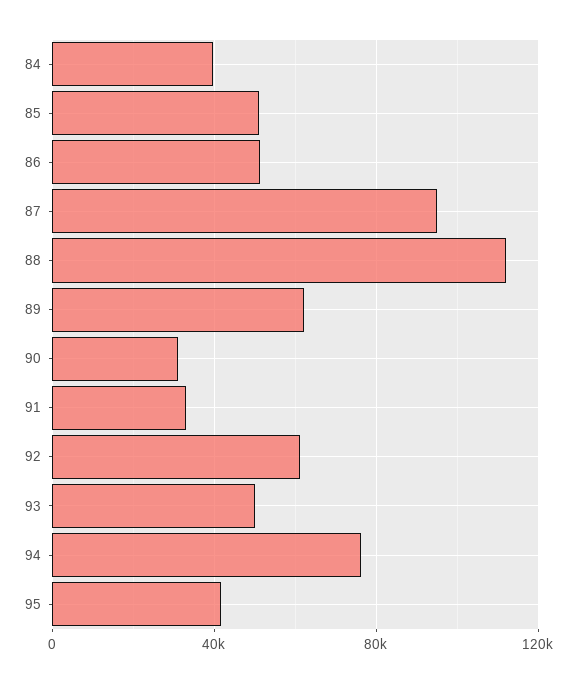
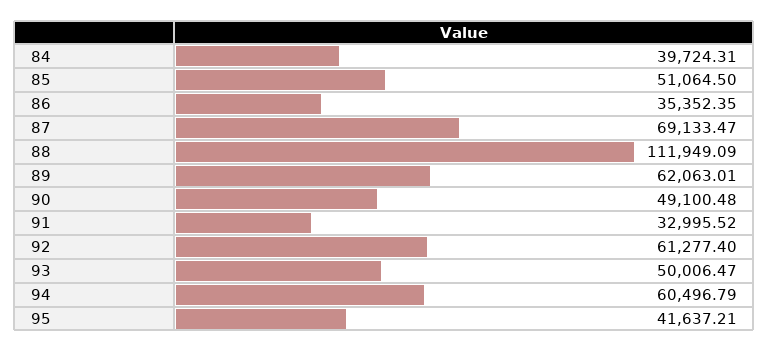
  {
    "84": 39724.31,
    "85": 51064.5,
-   "86": 50000,
+   "86": 35352.35,
-   "87": 95000,
+   "87": 69133.47,
    "88": 111949.09,
    "89": 62063.01,
-   "90": 30000,
+   "90": 49100.48,
    "91": 32995.52,
    "92": 61277.4,
    "93": 50006.47,
-   "94": 75000,
+   "94": 60496.79,
    "95": 41637.21
  }

